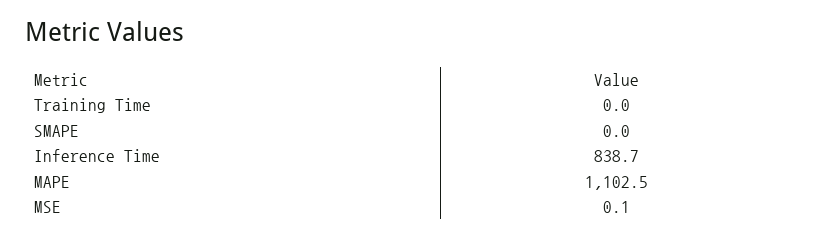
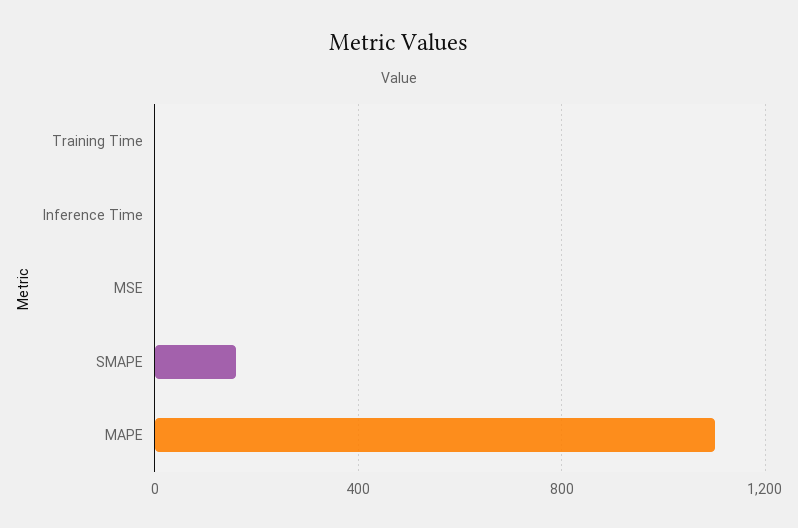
  {
    "Training Time": 0,
-   "SMAPE": 0,
+   "SMAPE": 150,
-   "Inference Time": 838.7,
+   "Inference Time": 0,
    "MAPE": 1102.5,
    "MSE": 0.1
  }

